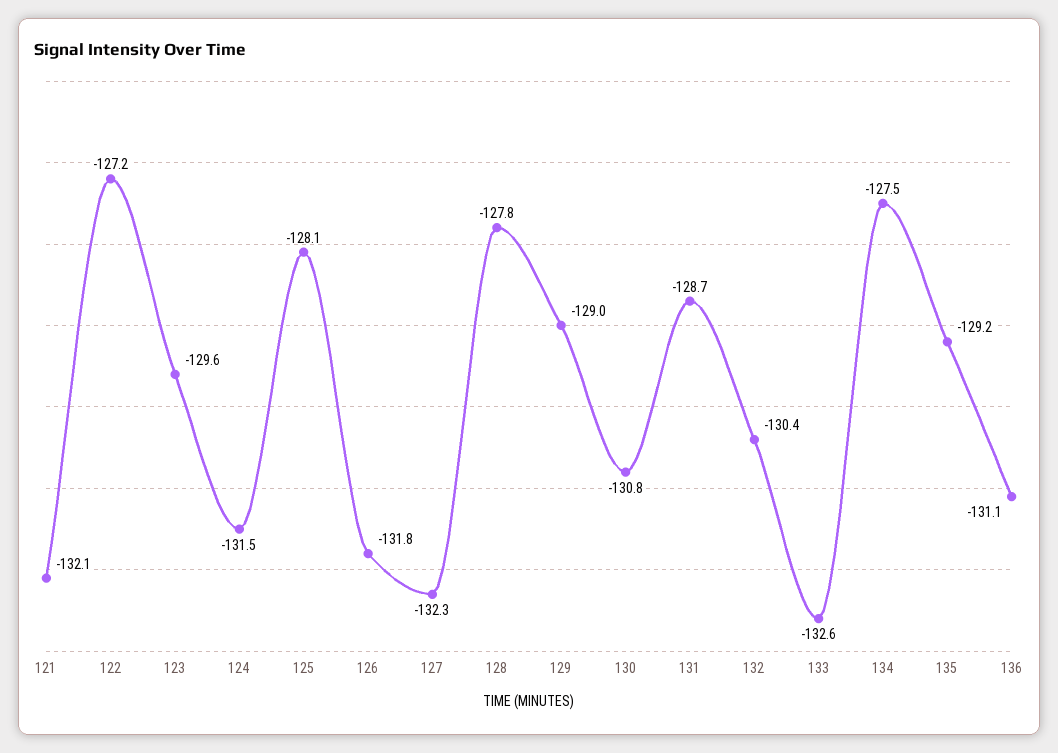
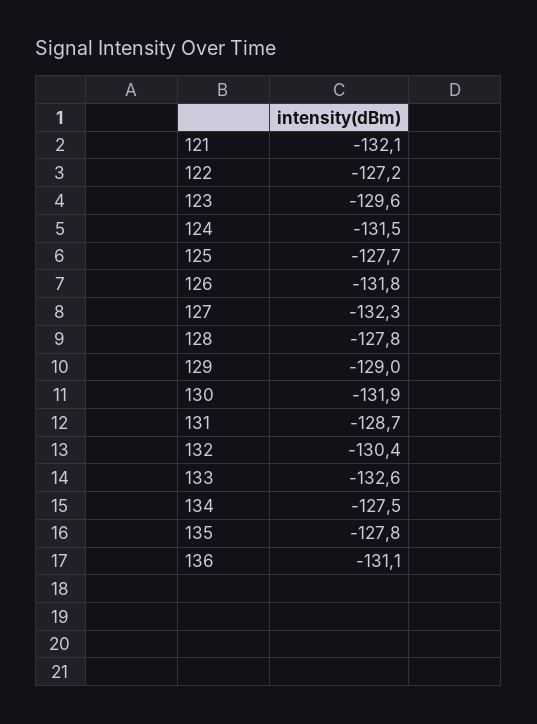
  {
    "121": -132.1,
    "122": -127.2,
    "123": -129.6,
    "124": -131.5,
-   "125": -128.1,
+   "125": -127.7,
    "126": -131.8,
    "127": -132.3,
    "128": -127.8,
    "129": -129,
-   "130": -130.8,
+   "130": -131.9,
    "131": -128.7,
    "132": -130.4,
    "133": -132.6,
    "134": -127.5,
-   "135": -129.2,
+   "135": -127.8,
    "136": -131.1
  }

